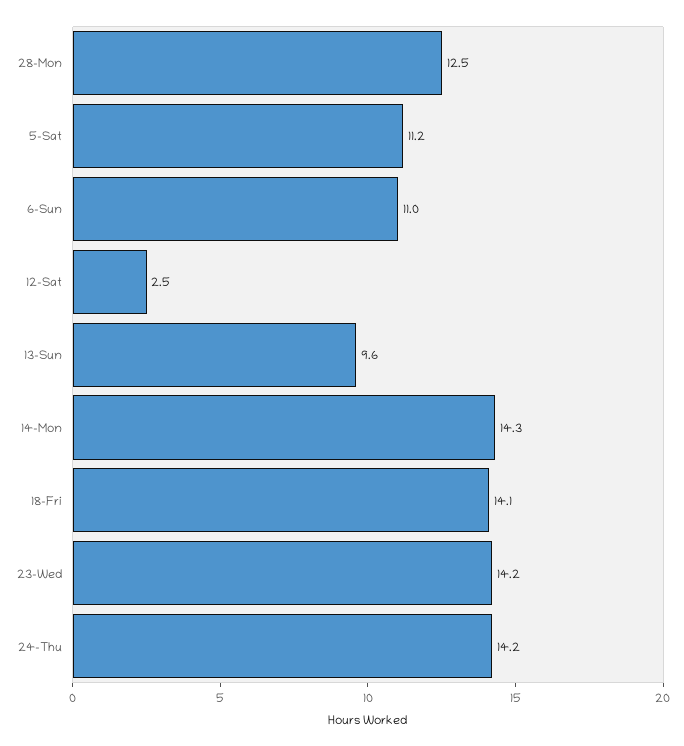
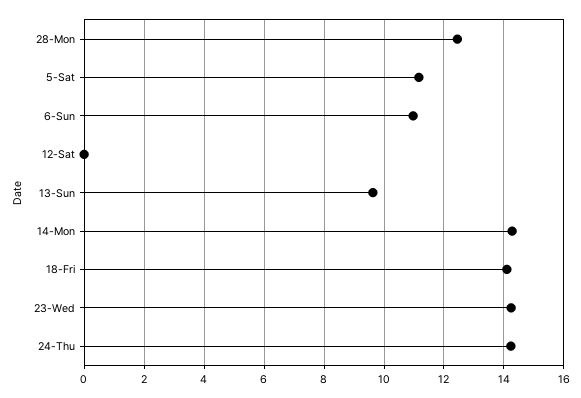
  {
    "28-Mon": 12.5,
    "5-Sat": 11.2,
    "6-Sun": 11,
-   "12-Sat": 2.5,
+   "12-Sat": 0,
    "13-Sun": 9.6,
    "14-Mon": 14.3,
    "18-Fri": 14.1,
    "23-Wed": 14.2,
    "24-Thu": 14.2
  }

